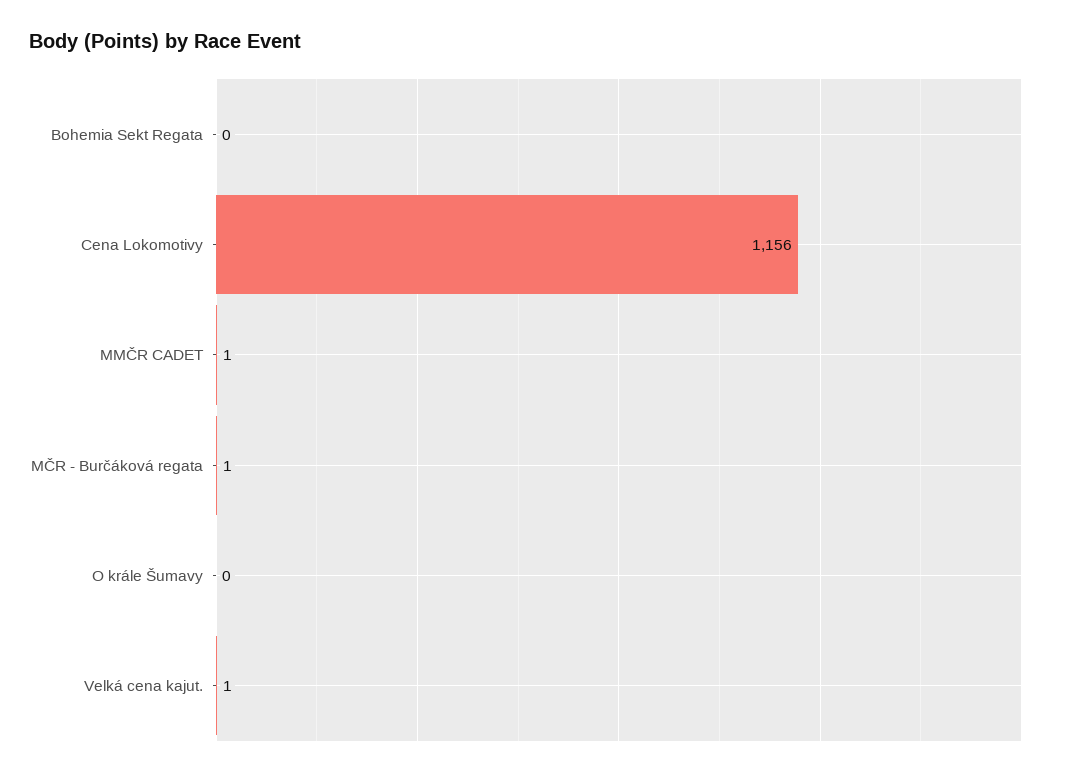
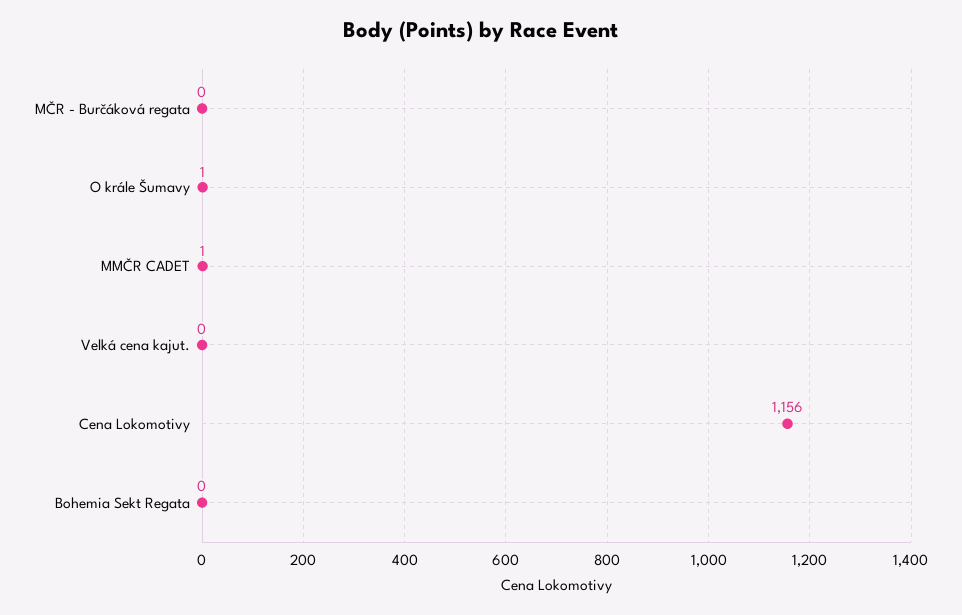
  {
    "Bohemia Sekt Regata": 0,
    "Cena Lokomotivy": 1156,
    "MMČR CADET": 1,
-   "MČR - Burčáková regata": 1,
+   "MČR - Burčáková regata": 0,
-   "O krále Šumavy": 0,
+   "O krále Šumavy": 1,
-   "Velká cena kajut.": 1
+   "Velká cena kajut.": 0
  }

